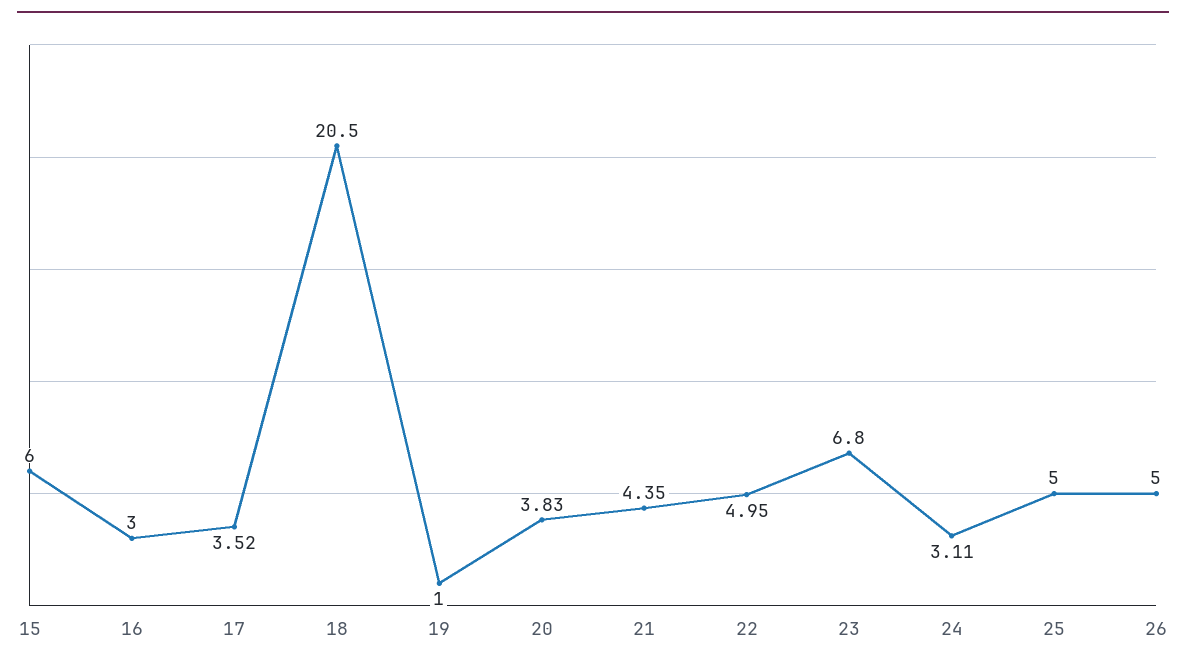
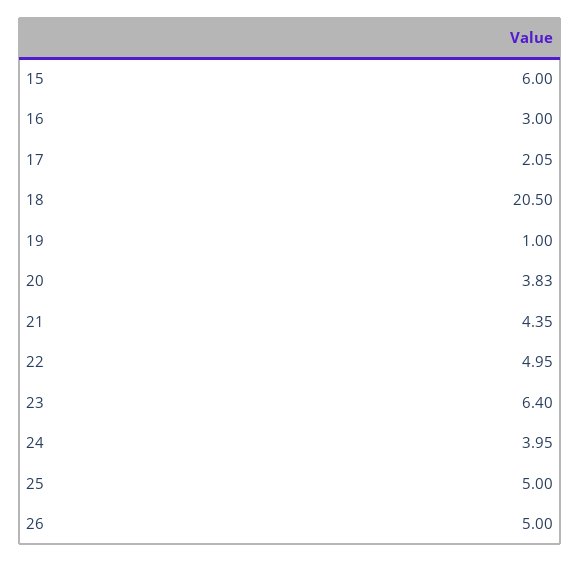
  {
    "15": 6,
    "16": 3,
-   "17": 3.52,
+   "17": 2.05,
    "18": 20.5,
    "19": 1,
    "20": 3.83,
    "21": 4.35,
    "22": 4.95,
-   "23": 6.8,
+   "23": 6.4,
-   "24": 3.11,
+   "24": 3.95,
    "25": 5,
    "26": 5
  }

